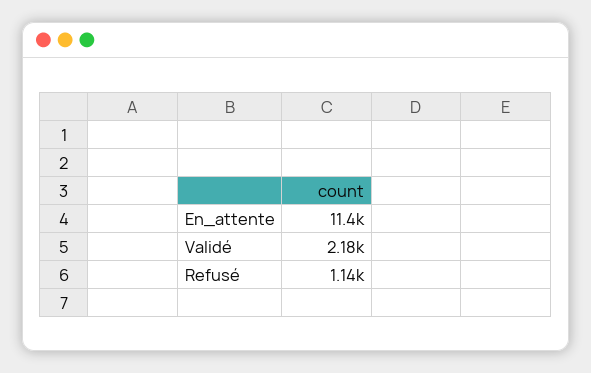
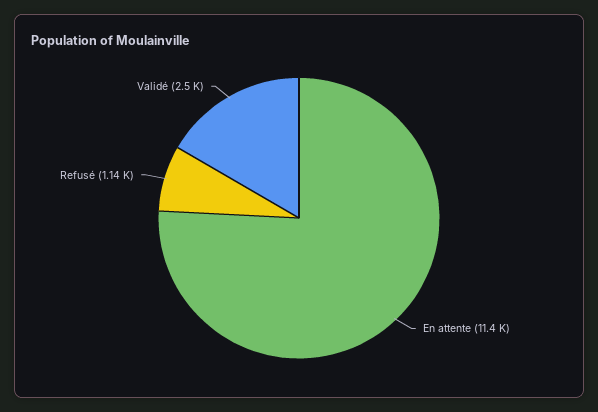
  {
    "En_attente": 11400,
-   "Validé": 2180,
+   "Validé": 2500,
    "Refusé": 1140
  }

